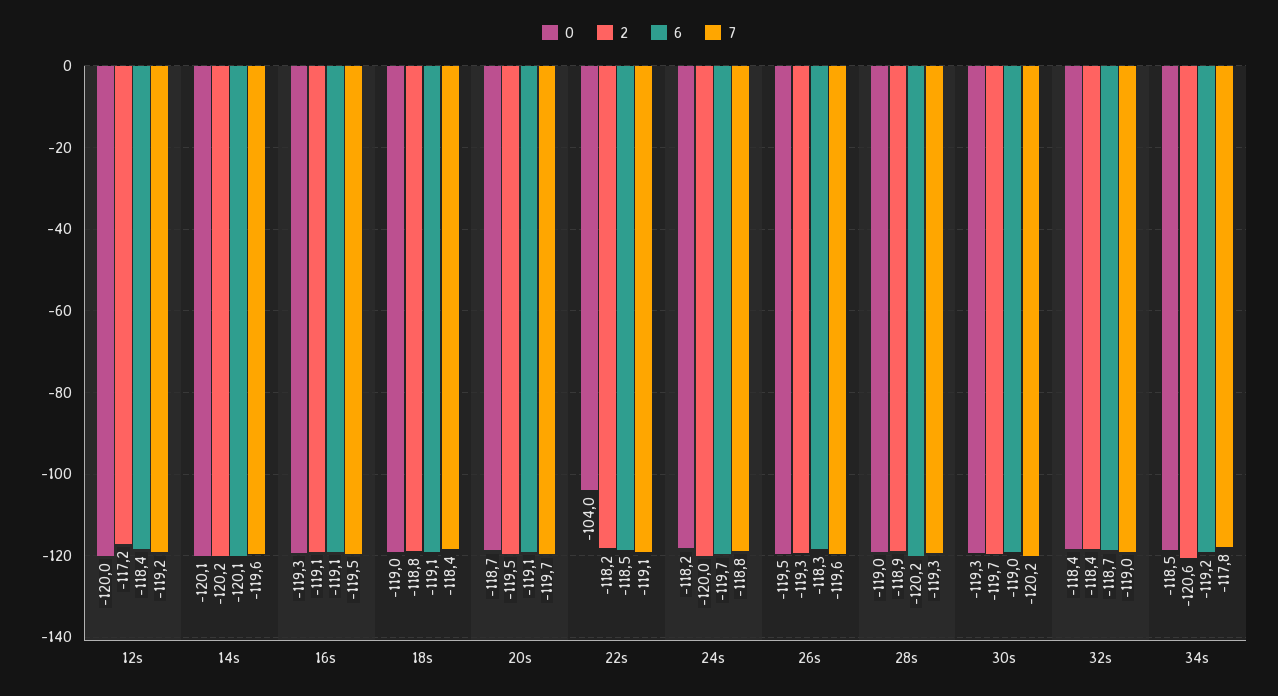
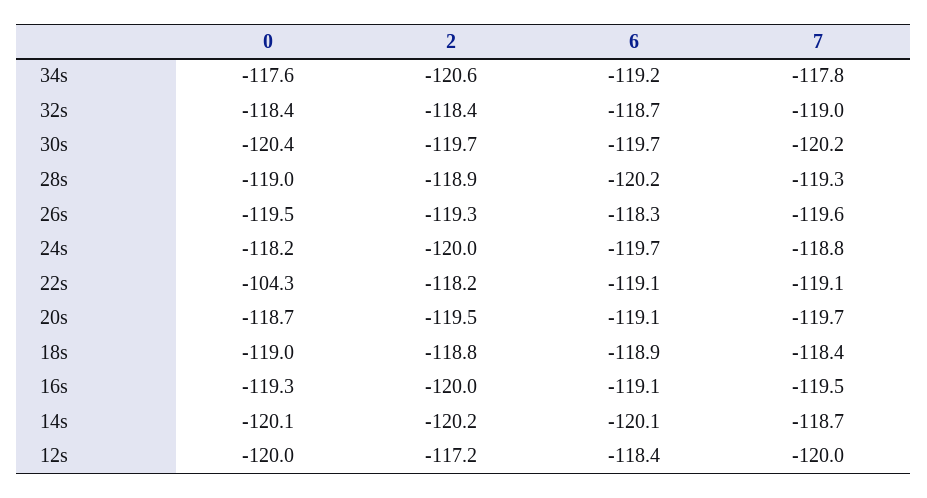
  {
    "0": {
      "12s": -120,
      "14s": -120.1,
      "16s": -119.3,
      "18s": -119,
      "20s": -118.7,
-     "22s": -104,
+     "22s": -104.3,
      "24s": -118.2,
      "26s": -119.5,
      "28s": -119,
-     "30s": -119.3,
+     "30s": -120.4,
      "32s": -118.4,
-     "34s": -118.5
+     "34s": -117.6
    },
    "2": {
      "12s": -117.2,
      "14s": -120.2,
-     "16s": -119.1,
+     "16s": -120,
      "18s": -118.8,
      "20s": -119.5,
      "22s": -118.2,
      "24s": -120,
      "26s": -119.3,
      "28s": -118.9,
      "30s": -119.7,
      "32s": -118.4,
      "34s": -120.6
    },
    "6": {
      "12s": -118.4,
      "14s": -120.1,
      "16s": -119.1,
-     "18s": -119.1,
+     "18s": -118.9,
      "20s": -119.1,
-     "22s": -118.5,
+     "22s": -119.1,
      "24s": -119.7,
      "26s": -118.3,
      "28s": -120.2,
-     "30s": -119,
+     "30s": -119.7,
      "32s": -118.7,
      "34s": -119.2
    },
    "7": {
-     "12s": -119.2,
+     "12s": -120,
-     "14s": -119.6,
+     "14s": -118.7,
      "16s": -119.5,
      "18s": -118.4,
      "20s": -119.7,
      "22s": -119.1,
      "24s": -118.8,
      "26s": -119.6,
      "28s": -119.3,
      "30s": -120.2,
      "32s": -119,
      "34s": -117.8
    }
  }

